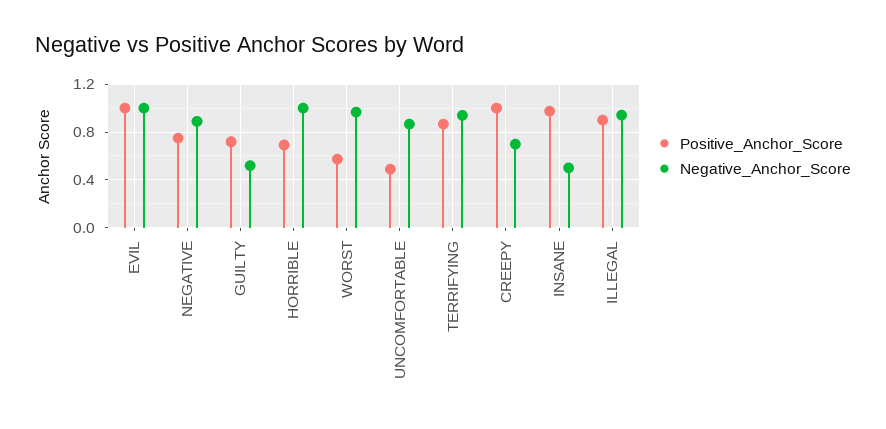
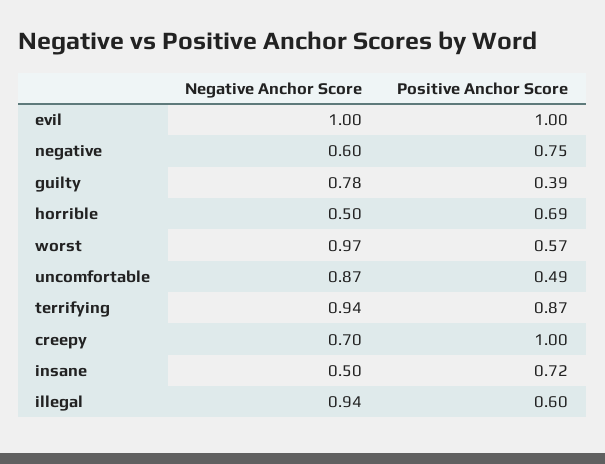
  {
    "Positive_Anchor_Score": {
      "EVIL": 1,
      "NEGATIVE": 0.75,
-     "GUILTY": 0.7,
+     "GUILTY": 0.39,
      "HORRIBLE": 0.69,
      "WORST": 0.57,
      "UNCOMFORTABLE": 0.49,
      "TERRIFYING": 0.87,
      "CREEPY": 1,
-     "INSANE": 1,
+     "INSANE": 0.72,
-     "ILLEGAL": 0.9
+     "ILLEGAL": 0.6
    },
    "Negative_Anchor_Score": {
      "EVIL": 1,
-     "NEGATIVE": 0.9,
+     "NEGATIVE": 0.6,
-     "GUILTY": 0.5,
+     "GUILTY": 0.78,
-     "HORRIBLE": 1,
+     "HORRIBLE": 0.5,
      "WORST": 0.97,
      "UNCOMFORTABLE": 0.87,
      "TERRIFYING": 0.94,
      "CREEPY": 0.7,
      "INSANE": 0.5,
      "ILLEGAL": 0.94
    }
  }

